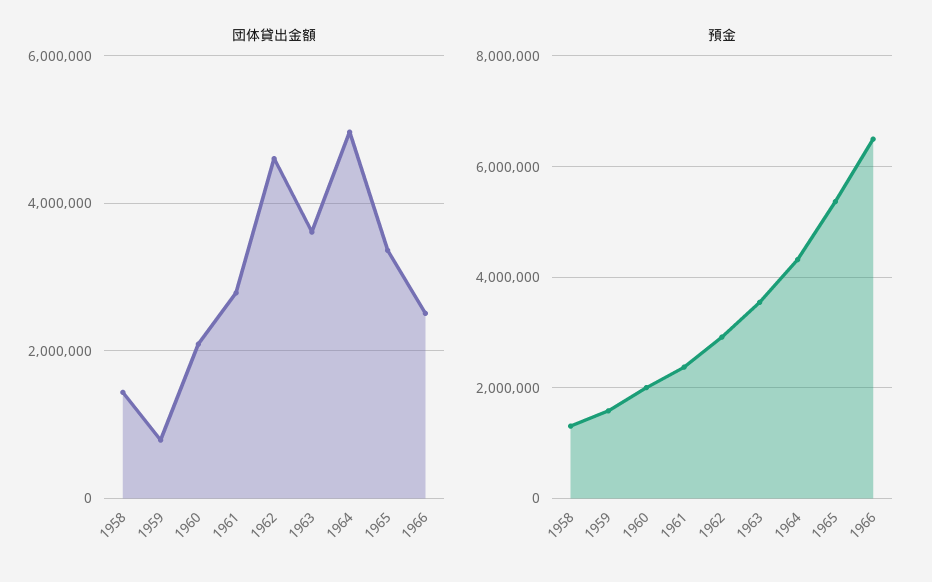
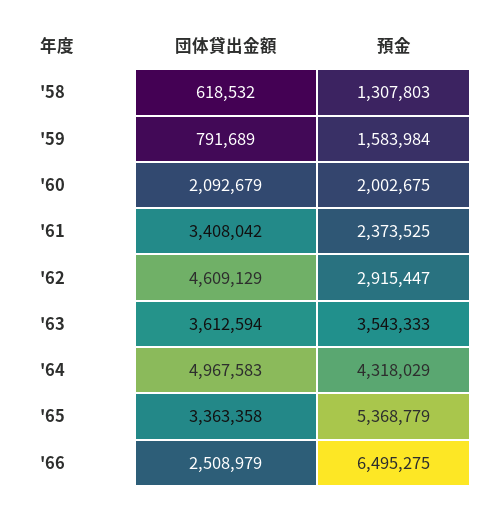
  {
    "団体貸出金額": {
-     "1958": 1400000,
+     "1958": 618532,
      "1959": 791689,
      "1960": 2092679,
-     "1961": 2800000,
+     "1961": 3408042,
      "1962": 4609129,
      "1963": 3612594,
      "1964": 4967583,
      "1965": 3363358,
      "1966": 2508979
    },
    "預金": {
      "1958": 1307803,
      "1959": 1583984,
      "1960": 2002675,
      "1961": 2373525,
      "1962": 2915447,
      "1963": 3543333,
      "1964": 4318029,
      "1965": 5368779,
      "1966": 6495275
    }
  }

